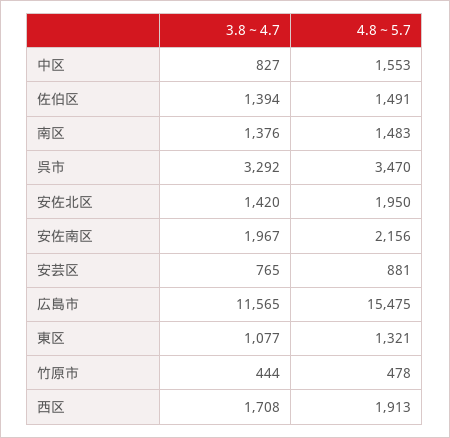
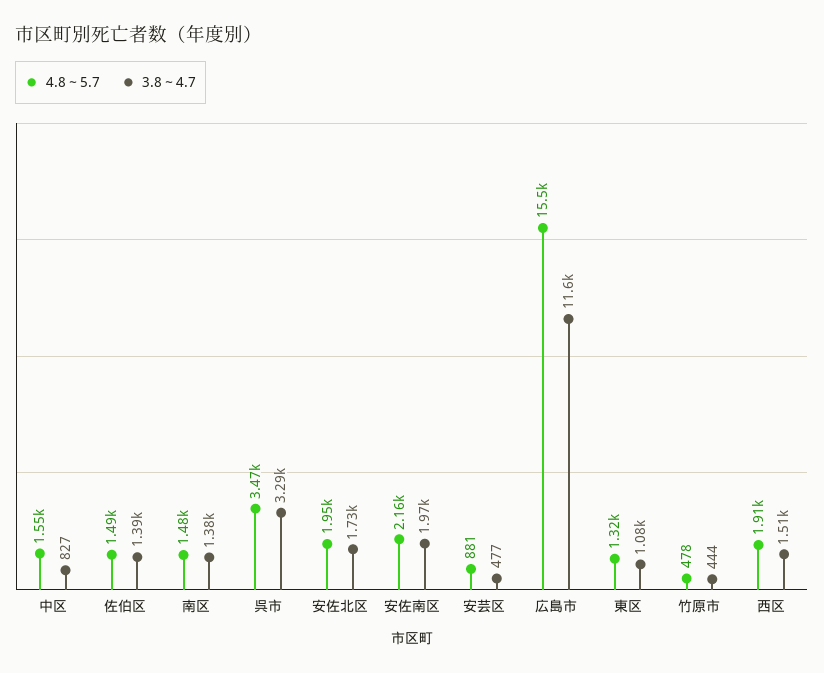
  {
    "3.8～4.7": {
      "中区": 827,
      "佐伯区": 1394,
      "南区": 1376,
      "呉市": 3292,
-     "安佐北区": 1420,
+     "安佐北区": 1730,
      "安佐南区": 1967,
-     "安芸区": 765,
+     "安芸区": 477,
      "広島市": 11565,
      "東区": 1077,
      "竹原市": 444,
-     "西区": 1708
+     "西区": 1510
    },
    "4.8～5.7": {
      "中区": 1553,
      "佐伯区": 1491,
      "南区": 1483,
      "呉市": 3470,
      "安佐北区": 1950,
      "安佐南区": 2156,
      "安芸区": 881,
      "広島市": 15475,
      "東区": 1321,
      "竹原市": 478,
      "西区": 1913
    }
  }

